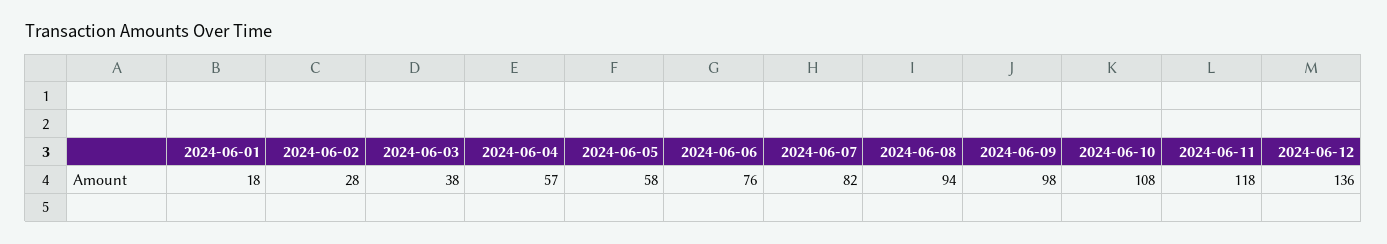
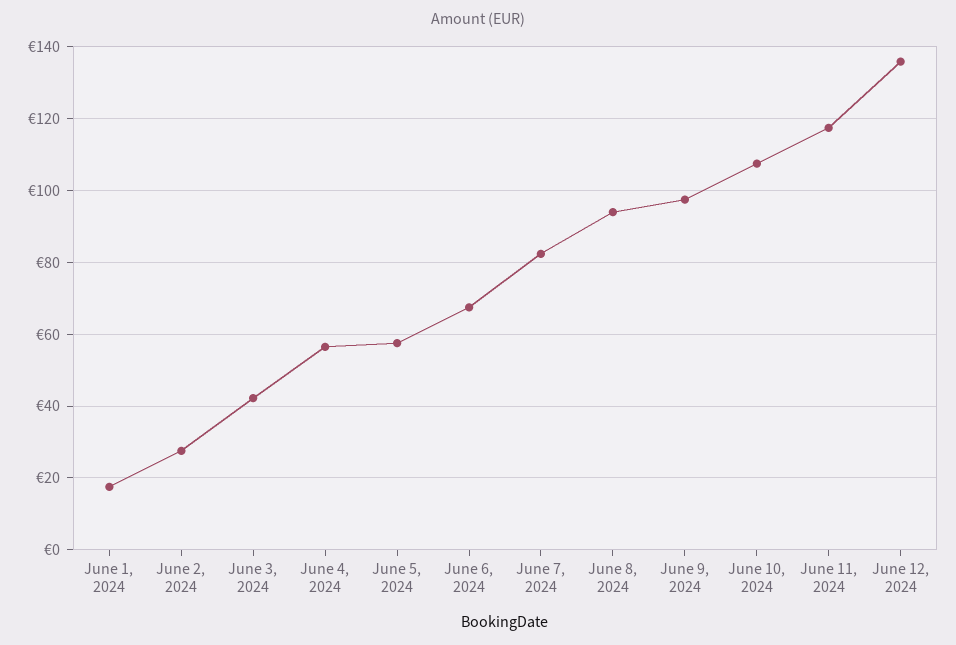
  {
    "2024-06-01": 18,
    "2024-06-02": 28,
-   "2024-06-03": 38,
+   "2024-06-03": 42,
    "2024-06-04": 57,
    "2024-06-05": 58,
-   "2024-06-06": 76,
+   "2024-06-06": 68,
    "2024-06-07": 82,
    "2024-06-08": 94,
    "2024-06-09": 98,
    "2024-06-10": 108,
    "2024-06-11": 118,
    "2024-06-12": 136
  }

